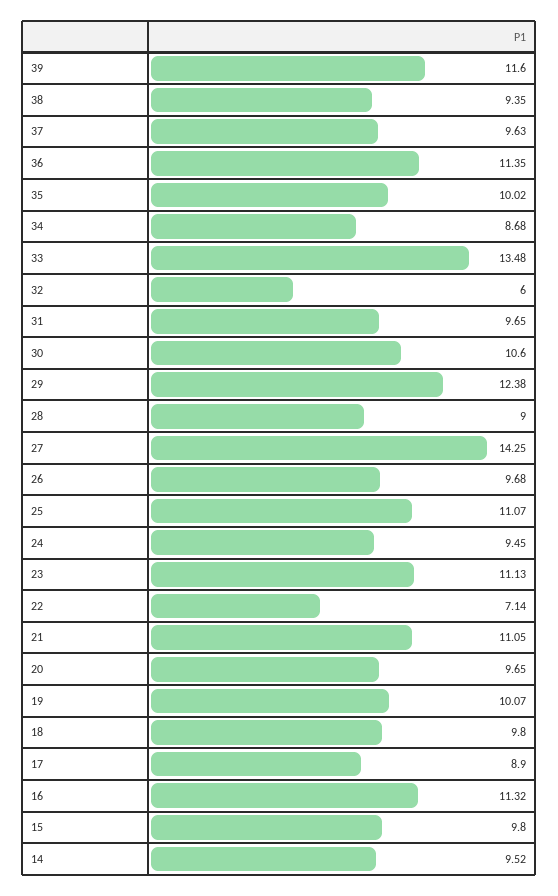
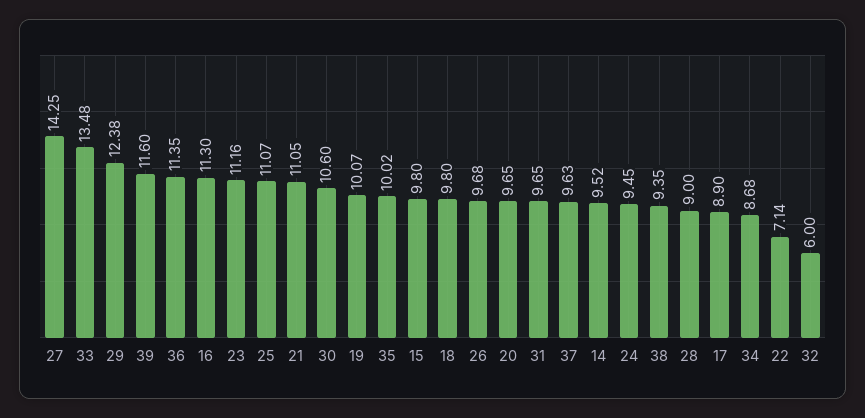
  {
    "39": 11.6,
    "38": 9.35,
    "37": 9.63,
    "36": 11.35,
    "35": 10.02,
    "34": 8.68,
    "33": 13.48,
    "32": 6,
    "31": 9.65,
    "30": 10.6,
    "29": 12.38,
    "28": 9,
    "27": 14.25,
    "26": 9.68,
    "25": 11.07,
    "24": 9.45,
-   "23": 11.13,
+   "23": 11.16,
    "22": 7.14,
    "21": 11.05,
    "20": 9.65,
    "19": 10.07,
    "18": 9.8,
    "17": 8.9,
-   "16": 11.32,
+   "16": 11.3,
    "15": 9.8,
    "14": 9.52
  }

